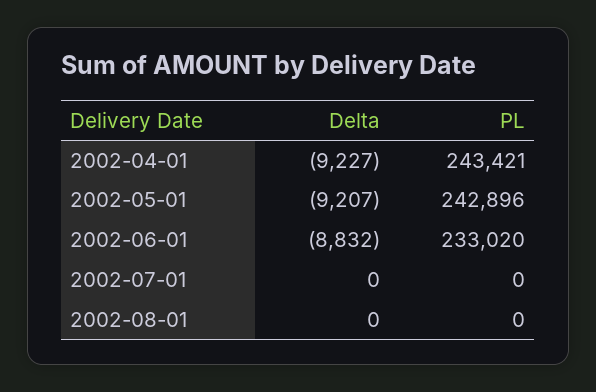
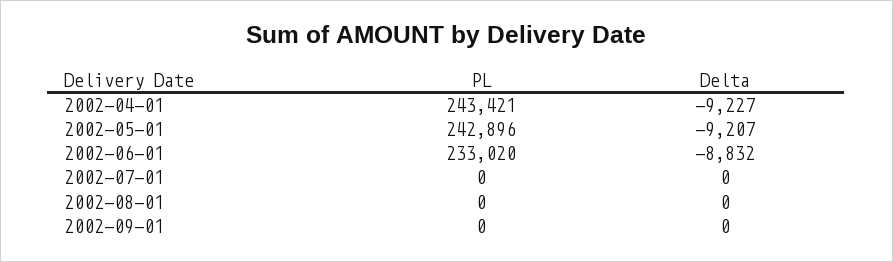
  {
    "Delta": {
      "2002-04-01": -9227,
      "2002-05-01": -9207,
      "2002-06-01": -8832,
      "2002-07-01": 0,
-     "2002-08-01": 0
+     "2002-08-01": 0,
+     "2002-09-01": 0
    },
    "PL": {
      "2002-04-01": 243421,
      "2002-05-01": 242896,
      "2002-06-01": 233020,
      "2002-07-01": 0,
-     "2002-08-01": 0
+     "2002-08-01": 0,
+     "2002-09-01": 0
    }
  }

